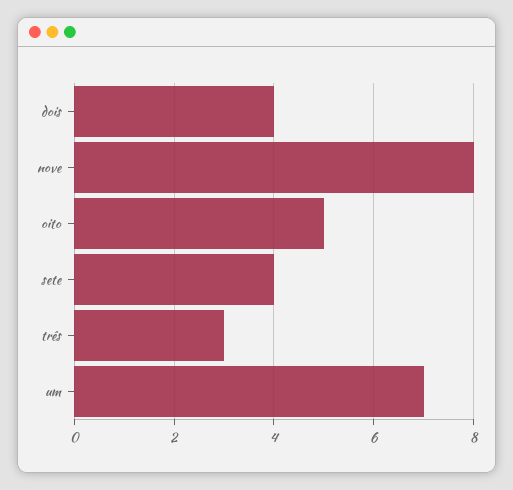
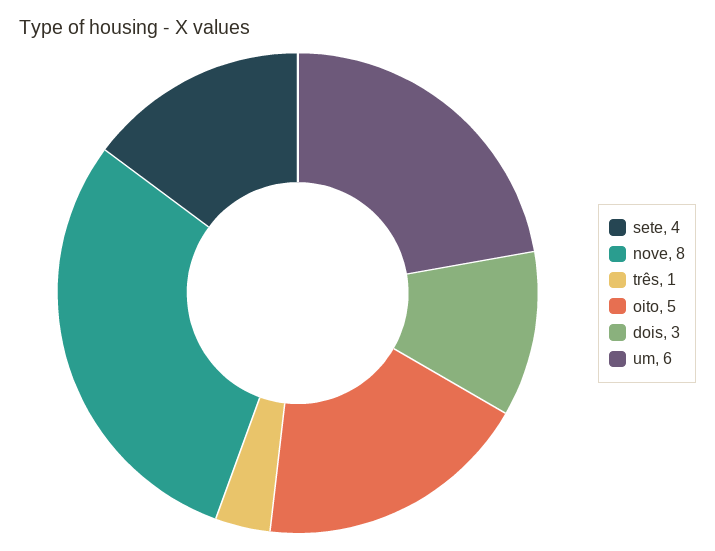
  {
-   "dois": 4,
+   "dois": 3,
    "nove": 8,
    "oito": 5,
    "sete": 4,
-   "três": 3,
+   "três": 1,
-   "um": 7
+   "um": 6
  }

